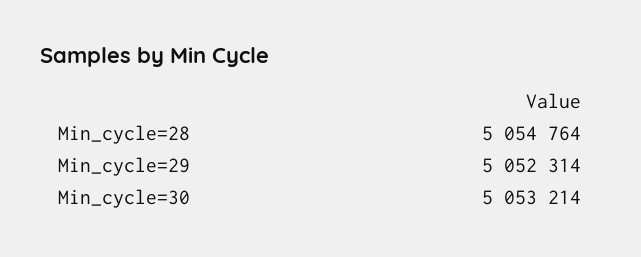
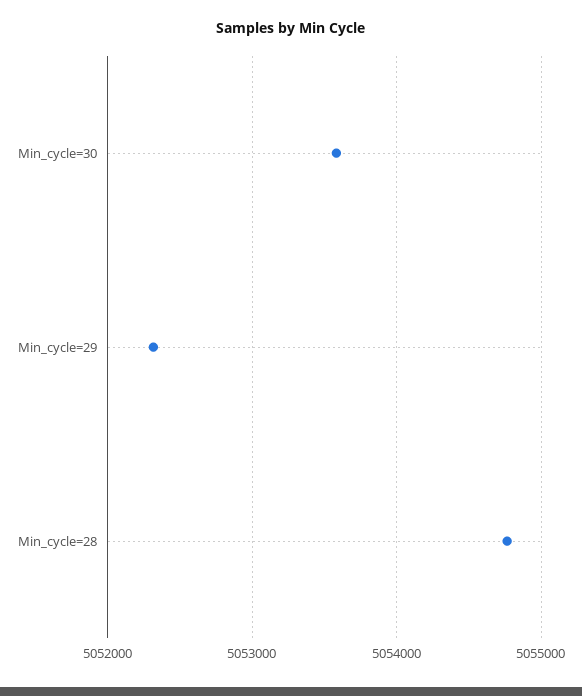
  {
    "Min_cycle=28": 5054764,
    "Min_cycle=29": 5052314,
-   "Min_cycle=30": 5053214
+   "Min_cycle=30": 5053600
  }

